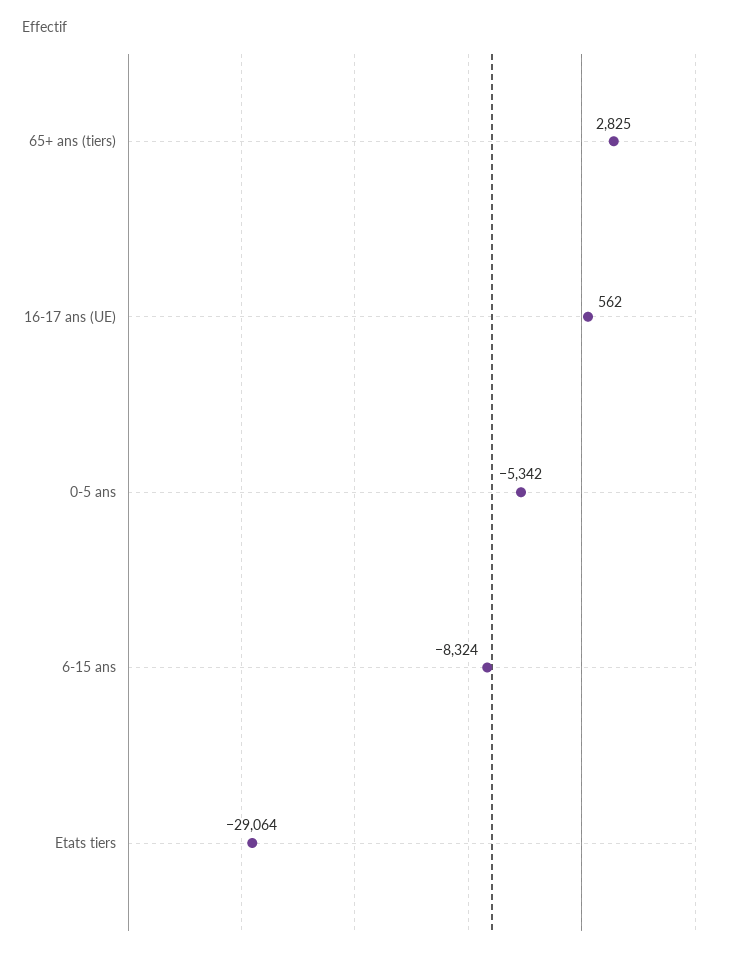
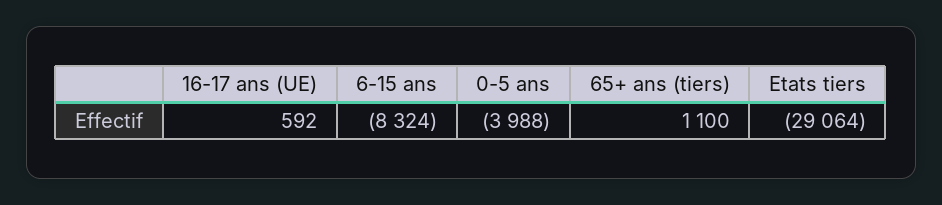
  {
-   "65+ ans (tiers)": 2825,
+   "65+ ans (tiers)": 1100,
-   "16-17 ans (UE)": 562,
+   "16-17 ans (UE)": 592,
-   "0-5 ans": -5342,
+   "0-5 ans": -3988,
    "6-15 ans": -8324,
    "Etats tiers": -29064
  }

